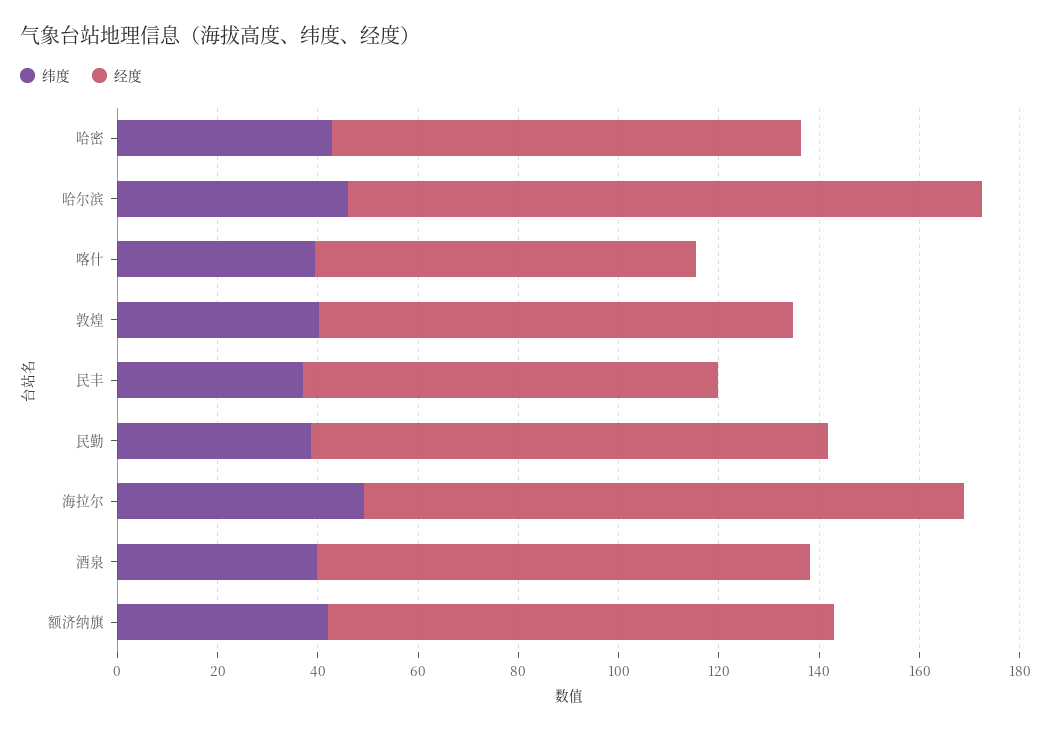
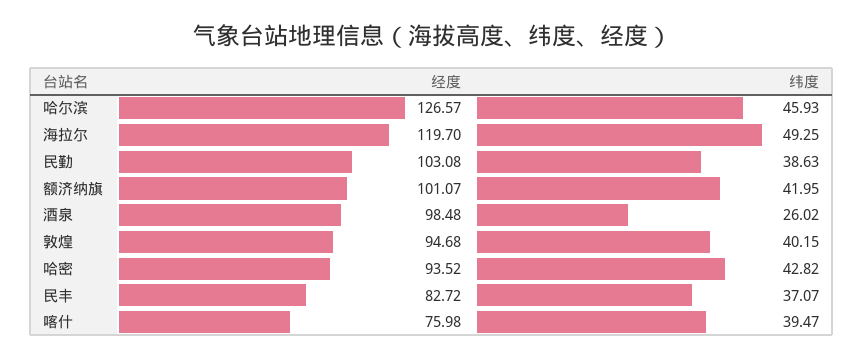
  {
    "纬度": {
      "哈密": 42.82,
      "哈尔滨": 45.93,
      "喀什": 39.47,
      "敦煌": 40.15,
      "民丰": 37.07,
      "民勤": 38.63,
      "海拉尔": 49.25,
-     "酒泉": 40,
+     "酒泉": 26.02,
      "额济纳旗": 41.95
    },
    "经度": {
      "哈密": 93.52,
      "哈尔滨": 126.57,
      "喀什": 75.98,
      "敦煌": 94.68,
      "民丰": 82.72,
      "民勤": 103.08,
      "海拉尔": 119.7,
      "酒泉": 98.48,
      "额济纳旗": 101.07
    }
  }

